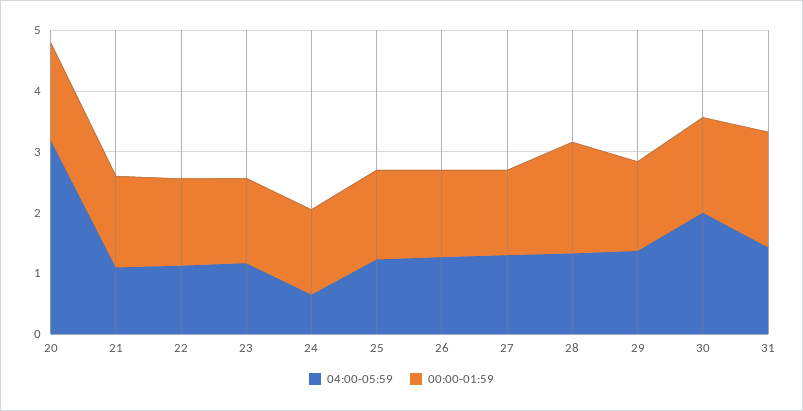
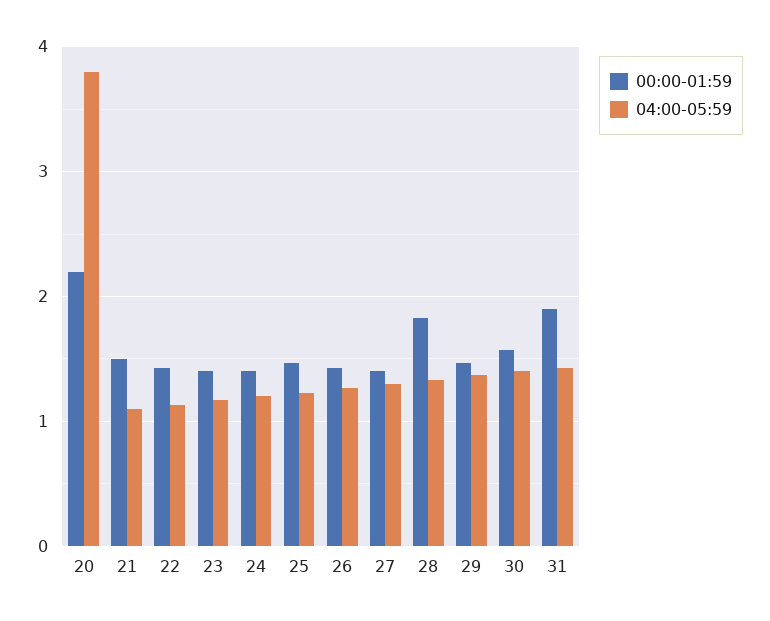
  {
    "04:00-05:59": {
-     "20": 3.2,
+     "20": 3.8,
      "21": 1.1,
      "22": 1.1,
      "23": 1.2,
-     "24": 0.6,
+     "24": 1.2,
      "25": 1.2,
      "26": 1.3,
      "27": 1.3,
      "28": 1.3,
      "29": 1.4,
-     "30": 2,
+     "30": 1.4,
      "31": 1.4
    },
    "00:00-01:59": {
-     "20": 1.6,
+     "20": 2.2,
      "21": 1.5,
      "22": 1.4,
      "23": 1.4,
      "24": 1.4,
      "25": 1.5,
      "26": 1.4,
      "27": 1.4,
      "28": 1.8,
      "29": 1.5,
      "30": 1.6,
      "31": 1.9
    }
  }

